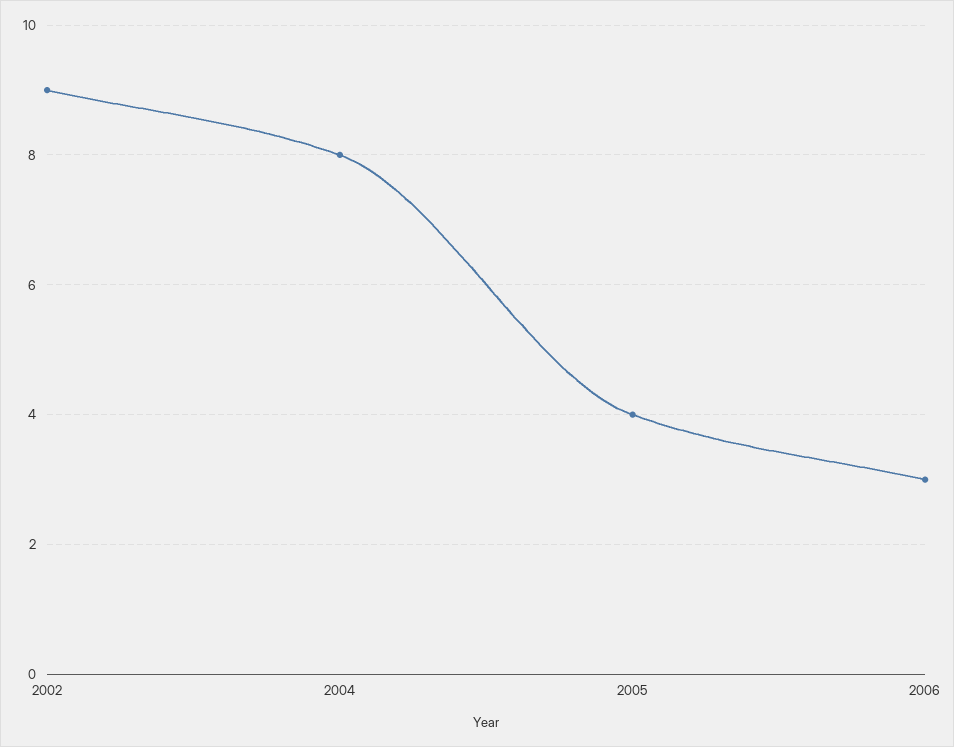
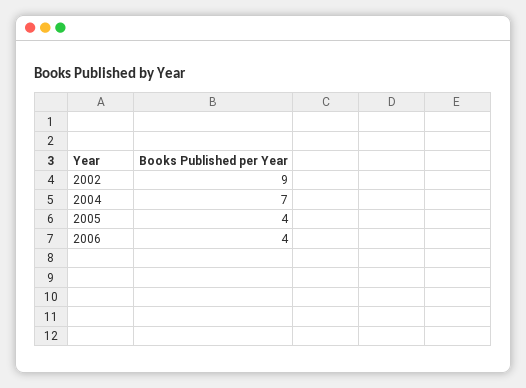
  {
    "2002": 9,
-   "2004": 8,
+   "2004": 7,
    "2005": 4,
-   "2006": 3
+   "2006": 4
  }

